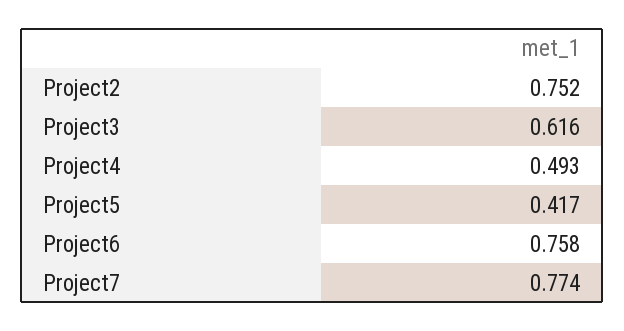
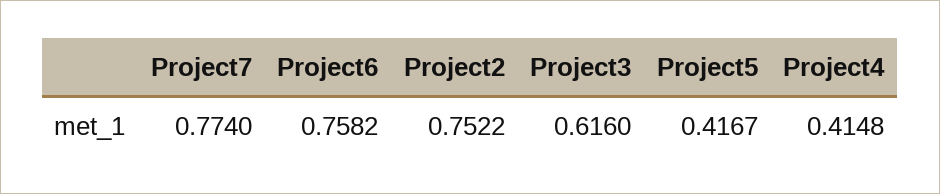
  {
    "Project2": 0.7522,
    "Project3": 0.616,
-   "Project4": 0.493,
+   "Project4": 0.4148,
    "Project5": 0.4167,
    "Project6": 0.7582,
    "Project7": 0.774
  }

